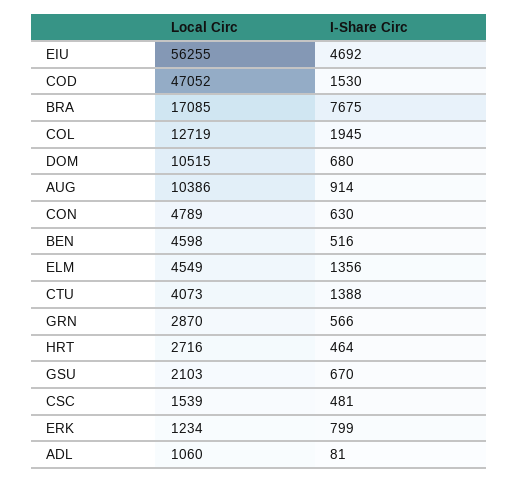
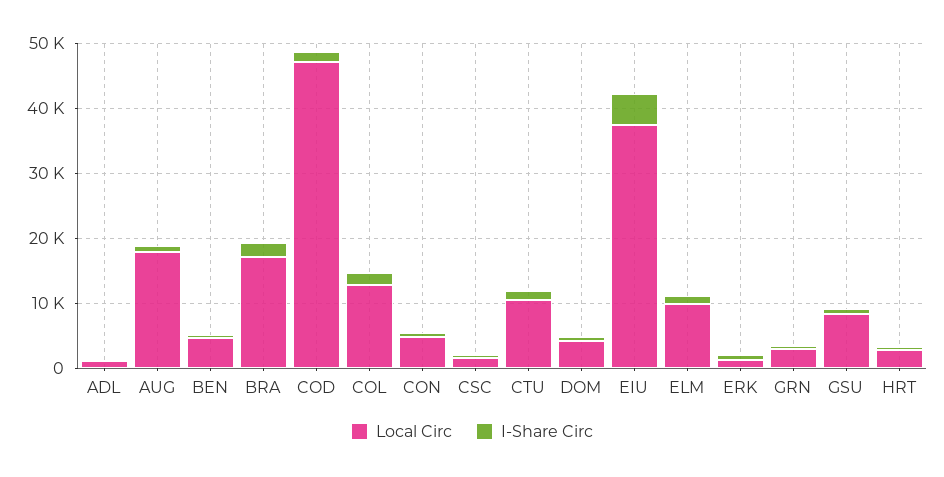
  {
    "Local Circ": {
-     "EIU": 56255,
+     "EIU": 38000,
      "COD": 47052,
      "BRA": 17085,
      "COL": 12719,
-     "DOM": 10515,
+     "DOM": 4000,
-     "AUG": 10386,
+     "AUG": 18000,
      "CON": 4789,
      "BEN": 4598,
-     "ELM": 4549,
+     "ELM": 10000,
-     "CTU": 4073,
+     "CTU": 10000,
      "GRN": 2870,
      "HRT": 2716,
-     "GSU": 2103,
+     "GSU": 8000,
      "CSC": 1539,
      "ERK": 1234,
      "ADL": 1060
    },
    "I-Share Circ": {
      "EIU": 4692,
      "COD": 1530,
-     "BRA": 7675,
+     "BRA": 2000,
      "COL": 1945,
      "DOM": 680,
      "AUG": 914,
      "CON": 630,
      "BEN": 516,
      "ELM": 1356,
      "CTU": 1388,
      "GRN": 566,
      "HRT": 464,
      "GSU": 670,
      "CSC": 481,
      "ERK": 799,
      "ADL": 81
    }
  }

